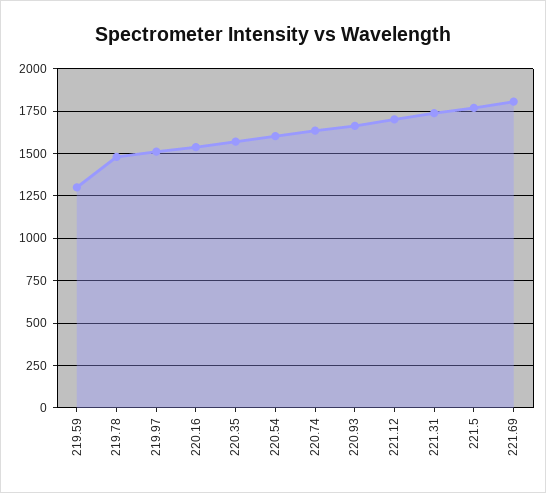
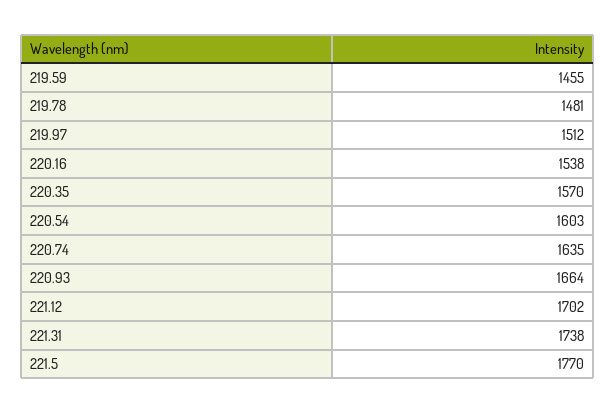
  {
-   "219.59": 1300,
+   "219.59": 1455,
    "219.78": 1481,
    "219.97": 1512,
    "220.16": 1538,
    "220.35": 1570,
    "220.54": 1603,
    "220.74": 1635,
    "220.93": 1664,
    "221.12": 1702,
    "221.31": 1738,
-   "221.5": 1770,
+   "221.5": 1770
-   "221.69": 1800
  }

